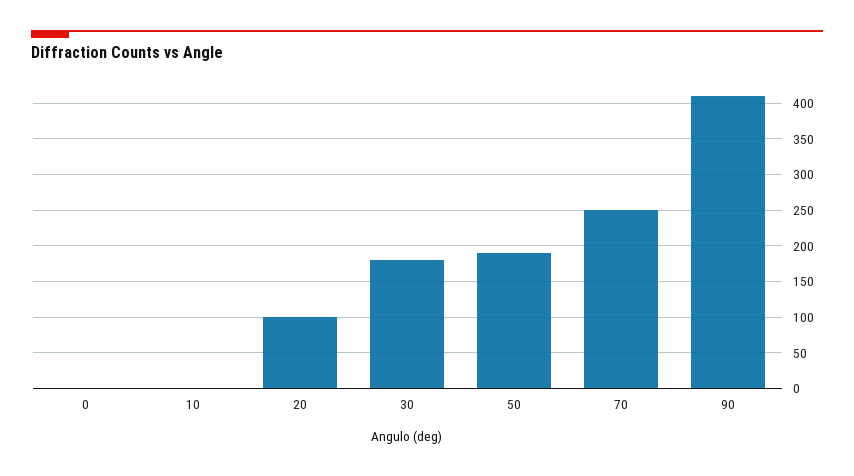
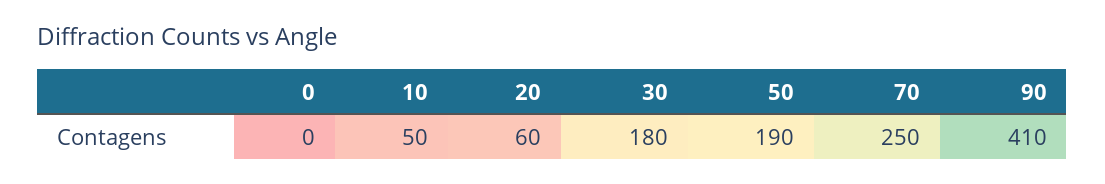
  {
    "0": 0,
-   "10": 0,
+   "10": 50,
-   "20": 100,
+   "20": 60,
    "30": 180,
    "50": 190,
    "70": 250,
    "90": 410
  }

